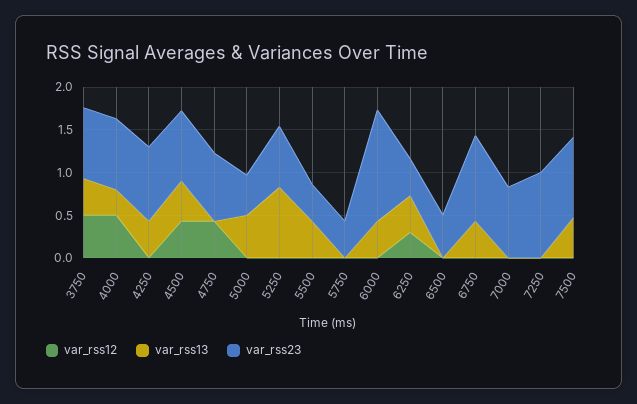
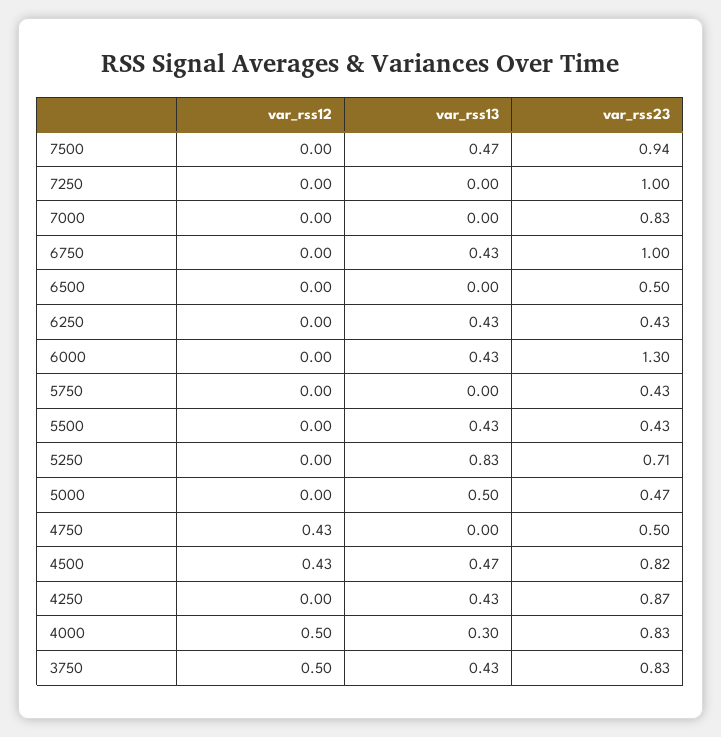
  {
    "var_rss12": {
      "3750": 0.5,
      "4000": 0.5,
      "4250": 0,
      "4500": 0.43,
      "4750": 0.43,
      "5000": 0,
      "5250": 0,
      "5500": 0,
      "5750": 0,
      "6000": 0,
-     "6250": 0.3,
+     "6250": 0,
      "6500": 0,
      "6750": 0,
      "7000": 0,
      "7250": 0,
      "7500": 0
    },
    "var_rss13": {
      "3750": 0.43,
      "4000": 0.3,
      "4250": 0.43,
      "4500": 0.47,
      "4750": 0,
      "5000": 0.5,
      "5250": 0.83,
      "5500": 0.43,
      "5750": 0,
      "6000": 0.43,
      "6250": 0.43,
      "6500": 0,
      "6750": 0.43,
      "7000": 0,
      "7250": 0,
      "7500": 0.47
    },
    "var_rss23": {
      "3750": 0.83,
      "4000": 0.83,
      "4250": 0.87,
      "4500": 0.82,
-     "4750": 0.8,
+     "4750": 0.5,
      "5000": 0.47,
      "5250": 0.71,
      "5500": 0.43,
      "5750": 0.43,
      "6000": 1.3,
      "6250": 0.43,
      "6500": 0.5,
      "6750": 1,
      "7000": 0.83,
      "7250": 1,
      "7500": 0.94
    }
  }

